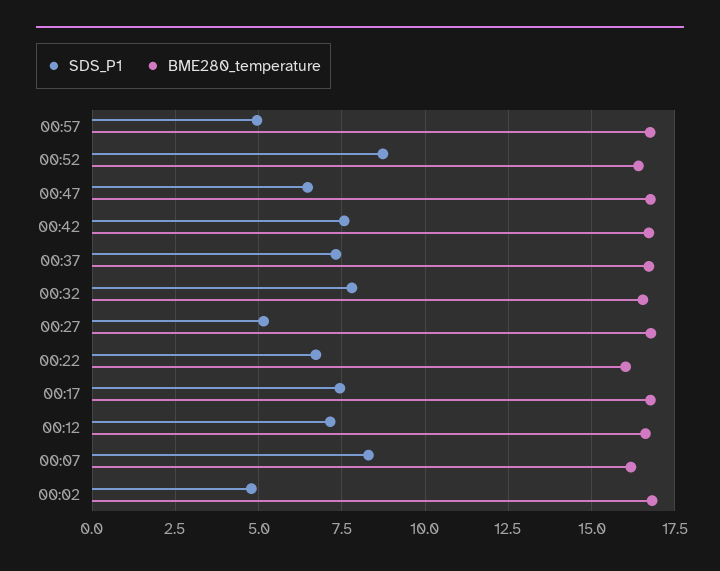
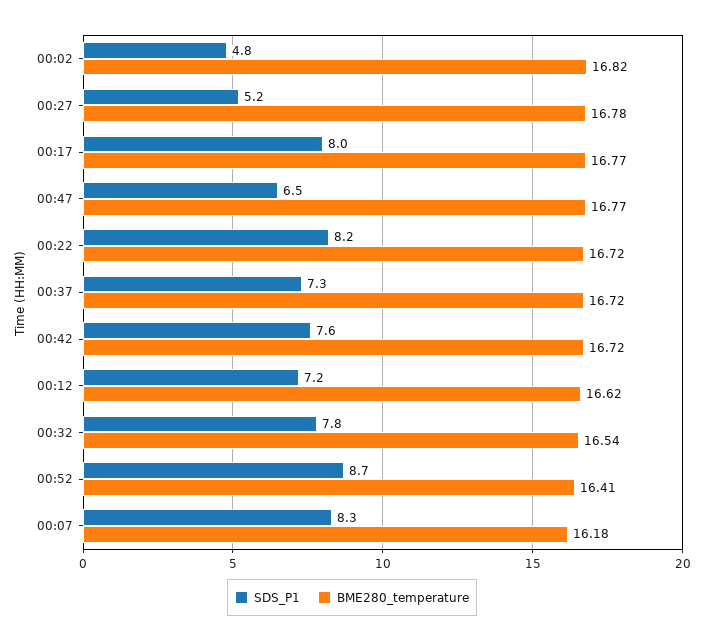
  {
    "SDS_P1": {
-     "00:57": 5,
      "00:52": 8.7,
      "00:47": 6.5,
      "00:42": 7.6,
      "00:37": 7.3,
      "00:32": 7.8,
      "00:27": 5.2,
-     "00:22": 6.75,
+     "00:22": 8.2,
-     "00:17": 7.5,
+     "00:17": 8,
      "00:12": 7.2,
      "00:07": 8.3,
      "00:02": 4.8
    },
    "BME280_temperature": {
-     "00:57": 16.75,
      "00:52": 16.41,
      "00:47": 16.77,
      "00:42": 16.72,
      "00:37": 16.72,
      "00:32": 16.54,
      "00:27": 16.78,
-     "00:22": 16,
+     "00:22": 16.72,
      "00:17": 16.77,
      "00:12": 16.62,
      "00:07": 16.18,
      "00:02": 16.82
    }
  }

